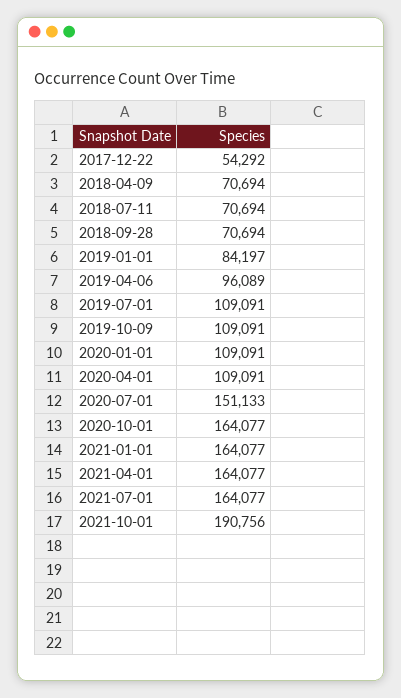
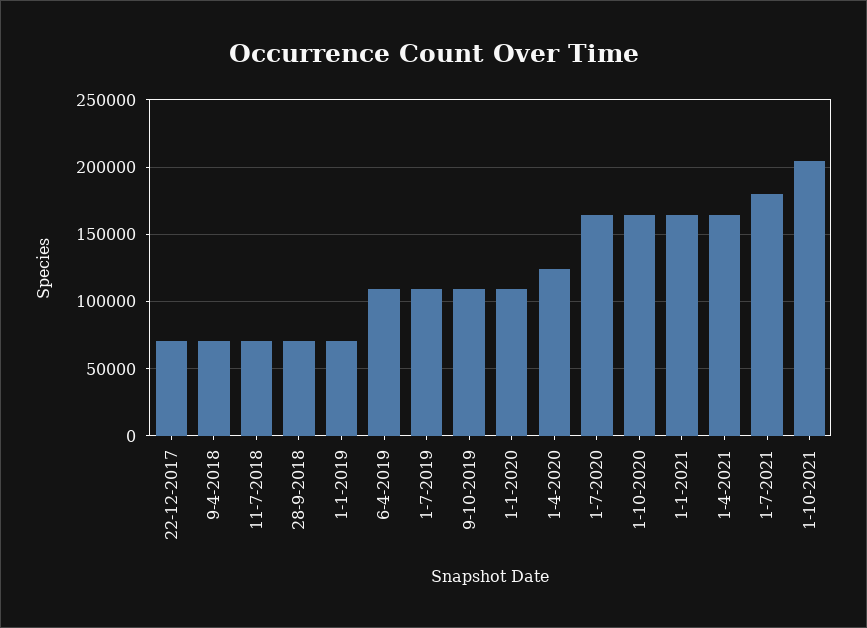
  {
-   "2017-12-22": 54292,
+   "2017-12-22": 70000,
    "2018-04-09": 70694,
    "2018-07-11": 70694,
    "2018-09-28": 70694,
-   "2019-01-01": 84197,
+   "2019-01-01": 70000,
-   "2019-04-06": 96089,
+   "2019-04-06": 110000,
    "2019-07-01": 109091,
    "2019-10-09": 109091,
    "2020-01-01": 109091,
-   "2020-04-01": 109091,
+   "2020-04-01": 125000,
-   "2020-07-01": 151133,
+   "2020-07-01": 165000,
    "2020-10-01": 164077,
    "2021-01-01": 164077,
    "2021-04-01": 164077,
-   "2021-07-01": 164077,
+   "2021-07-01": 180000,
-   "2021-10-01": 190756
+   "2021-10-01": 205000
  }

